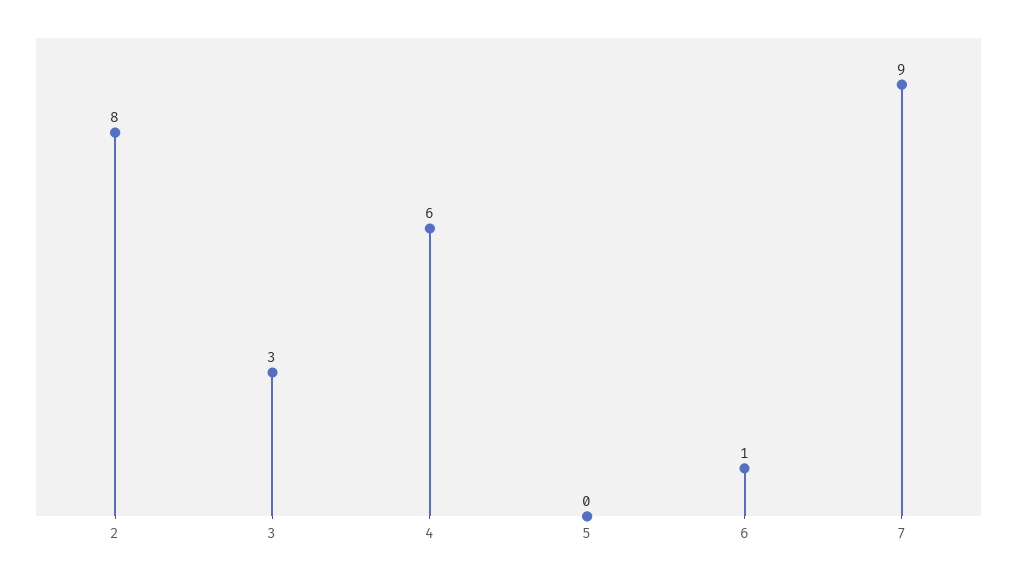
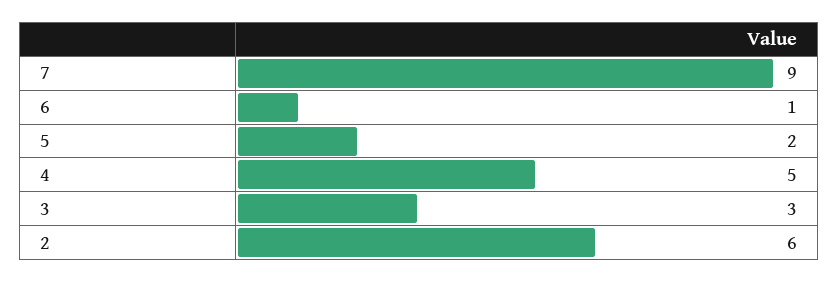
  {
-   "2": 8,
+   "2": 6,
    "3": 3,
-   "4": 6,
+   "4": 5,
-   "5": 0,
+   "5": 2,
    "6": 1,
    "7": 9
  }

